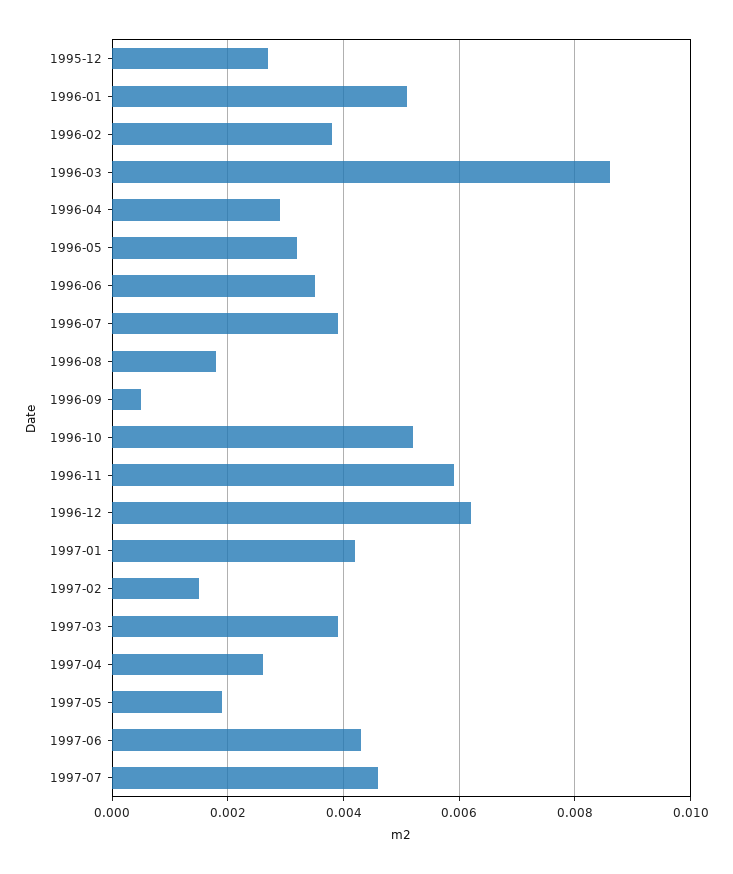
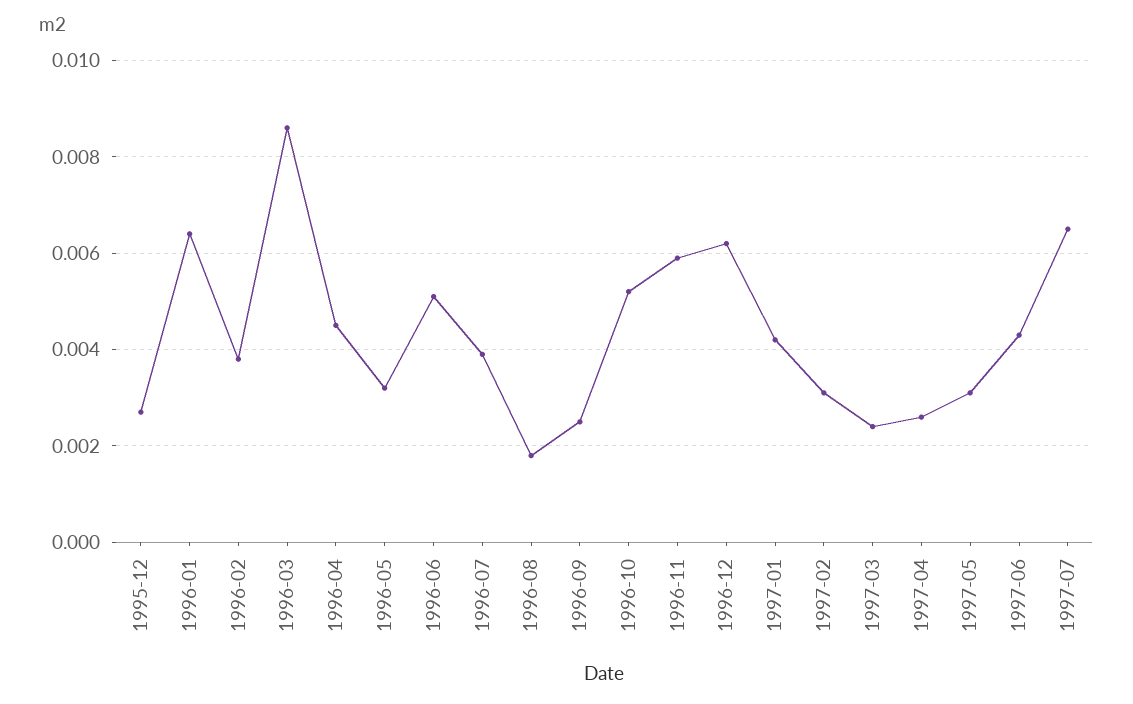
  {
    "1995-12": 0.0025,
-   "1996-01": 0.005,
+   "1996-01": 0.0065,
    "1996-02": 0.004,
    "1996-03": 0.0085,
-   "1996-04": 0.003,
+   "1996-04": 0.0045,
    "1996-05": 0.003,
-   "1996-06": 0.0035,
+   "1996-06": 0.005,
    "1996-07": 0.004,
    "1996-08": 0.002,
-   "1996-09": 0.0005,
+   "1996-09": 0.0025,
    "1996-10": 0.005,
    "1996-11": 0.006,
    "1996-12": 0.006,
    "1997-01": 0.004,
-   "1997-02": 0.0015,
+   "1997-02": 0.003,
-   "1997-03": 0.004,
+   "1997-03": 0.0025,
    "1997-04": 0.0025,
-   "1997-05": 0.002,
+   "1997-05": 0.003,
    "1997-06": 0.0045,
-   "1997-07": 0.0045
+   "1997-07": 0.0065
  }

